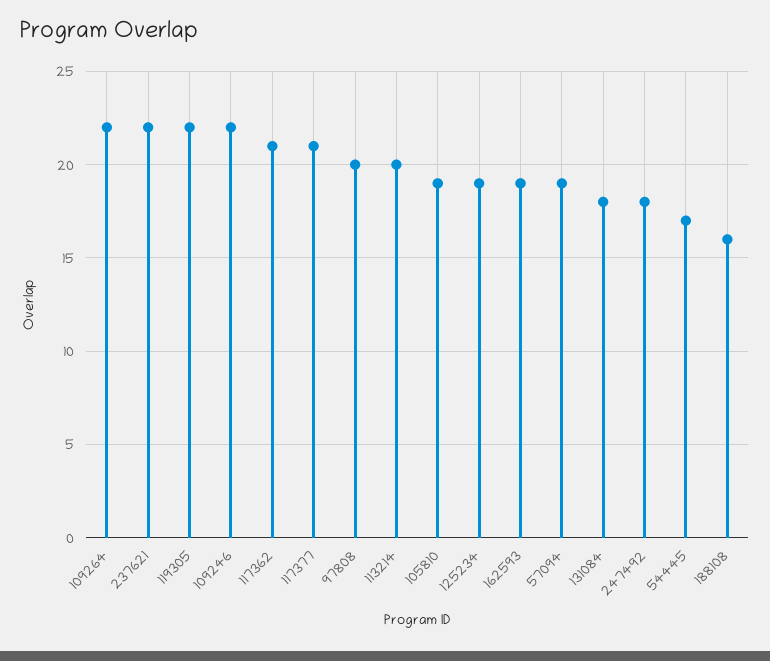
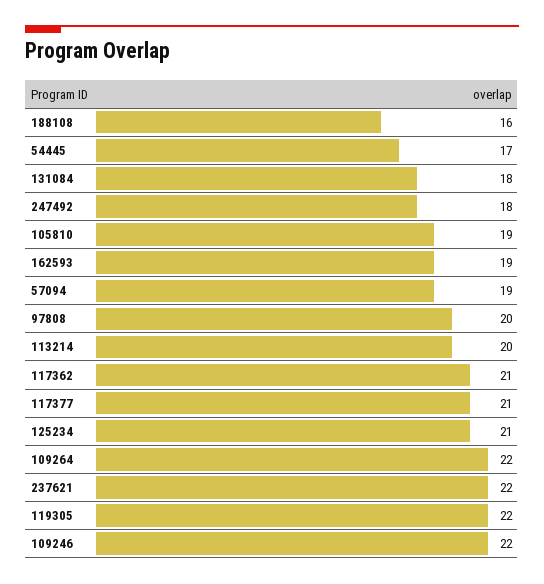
  {
    "109264": 22,
    "237621": 22,
    "119305": 22,
    "109246": 22,
    "117362": 21,
    "117377": 21,
    "97808": 20,
    "113214": 20,
    "105810": 19,
-   "125234": 19,
+   "125234": 21,
    "162593": 19,
    "57094": 19,
    "131084": 18,
    "247492": 18,
    "54445": 17,
    "188108": 16
  }

